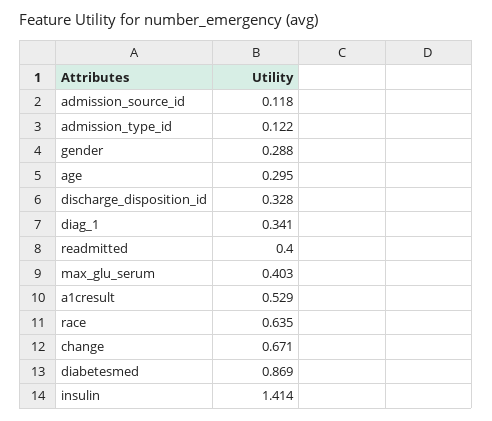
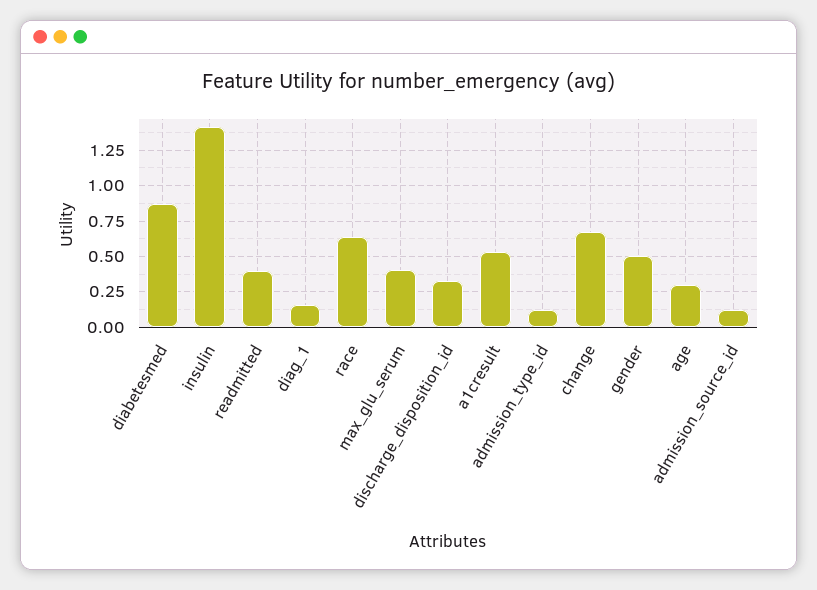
  {
    "admission_source_id": 0.118,
    "admission_type_id": 0.122,
-   "gender": 0.288,
+   "gender": 0.5,
    "age": 0.295,
    "discharge_disposition_id": 0.328,
-   "diag_1": 0.341,
+   "diag_1": 0.15,
    "readmitted": 0.4,
    "max_glu_serum": 0.403,
    "a1cresult": 0.529,
    "race": 0.635,
    "change": 0.671,
    "diabetesmed": 0.869,
    "insulin": 1.414
  }

